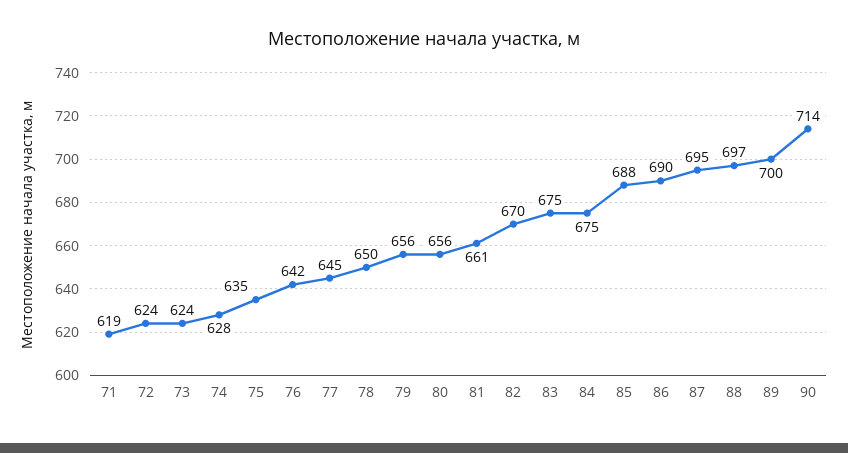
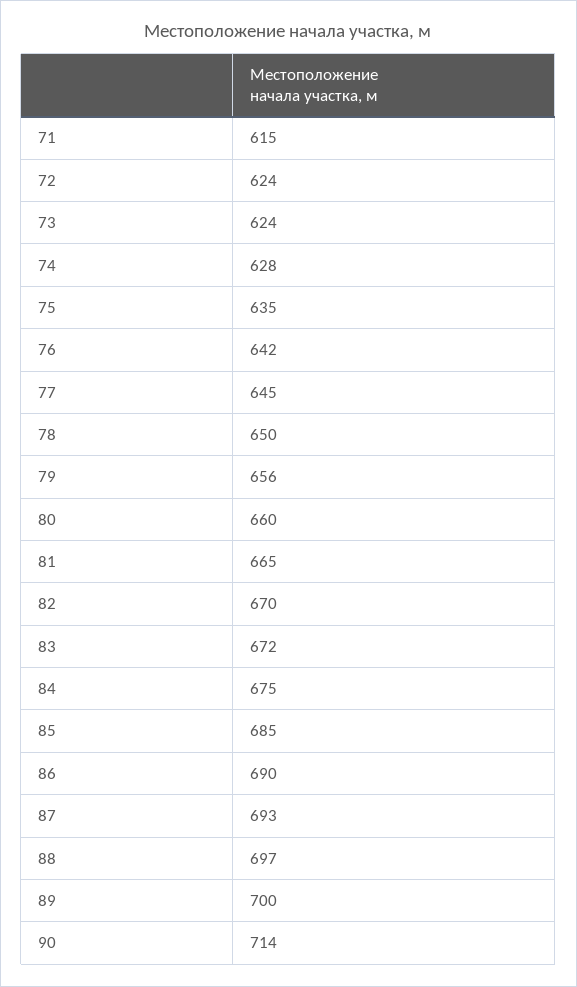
  {
-   "71": 619,
+   "71": 615,
    "72": 624,
    "73": 624,
    "74": 628,
    "75": 635,
    "76": 642,
    "77": 645,
    "78": 650,
    "79": 656,
-   "80": 656,
+   "80": 660,
-   "81": 661,
+   "81": 665,
    "82": 670,
-   "83": 675,
+   "83": 672,
    "84": 675,
-   "85": 688,
+   "85": 685,
    "86": 690,
-   "87": 695,
+   "87": 693,
    "88": 697,
    "89": 700,
    "90": 714
  }

